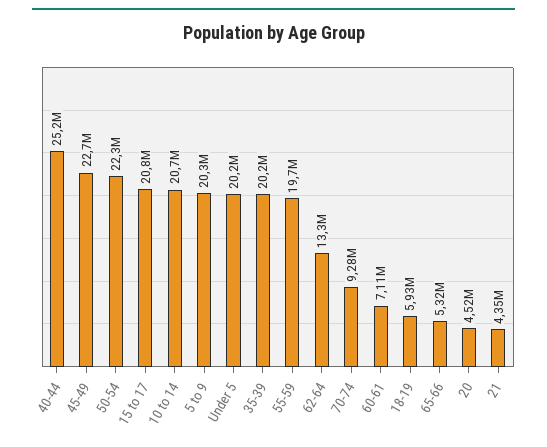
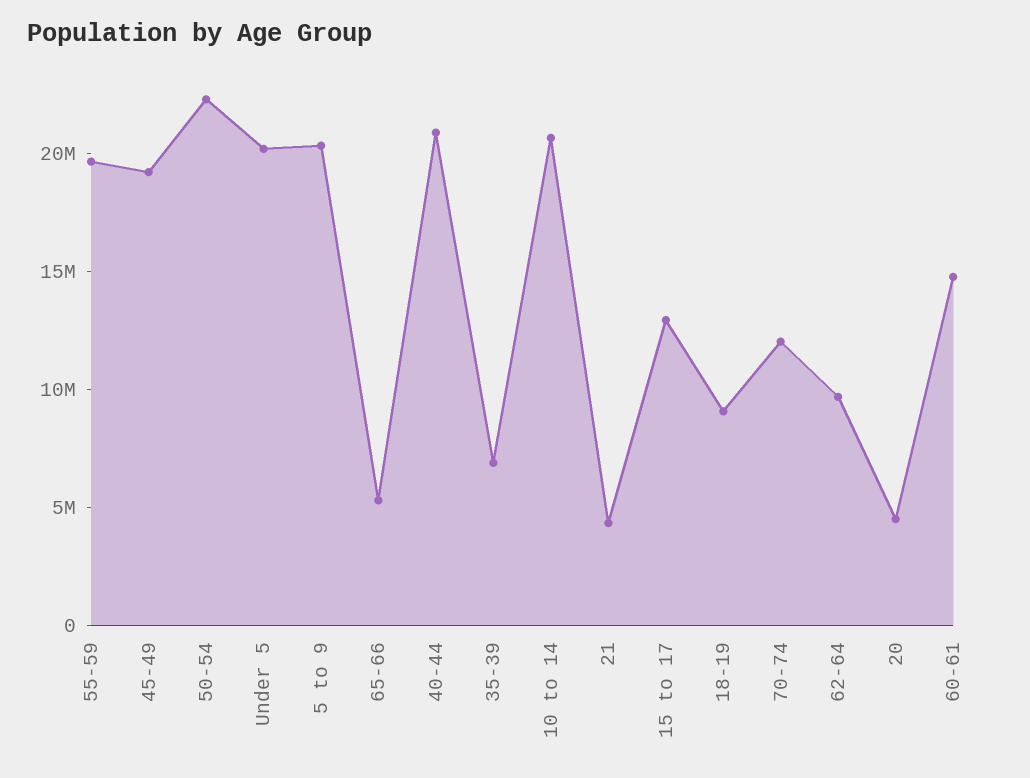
  {
-   "40-44": 25200000,
+   "40-44": 21000000,
-   "45-49": 22700000,
+   "45-49": 19000000,
    "50-54": 22300000,
-   "15 to 17": 20800000,
+   "15 to 17": 13000000,
    "10 to 14": 20700000,
    "5 to 9": 20300000,
    "Under 5": 20200000,
-   "35-39": 20200000,
+   "35-39": 7000000,
    "55-59": 19700000,
-   "62-64": 13300000,
+   "62-64": 10000000,
-   "70-74": 9280000,
+   "70-74": 12000000,
-   "60-61": 7110000,
+   "60-61": 15000000,
-   "18-19": 5930000,
+   "18-19": 9000000,
    "65-66": 5320000,
    "20": 4520000,
    "21": 4350000
  }

